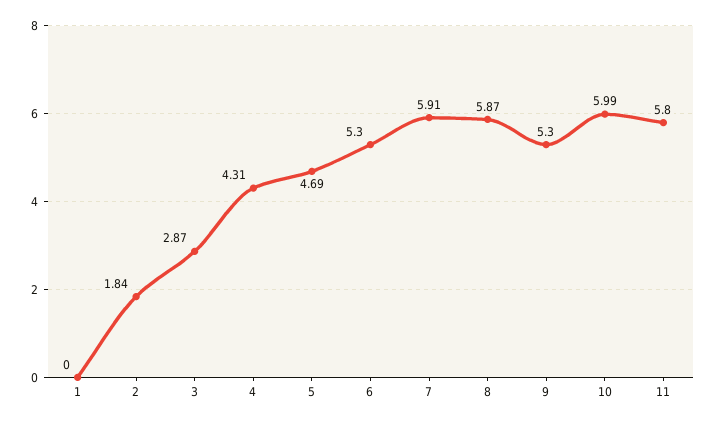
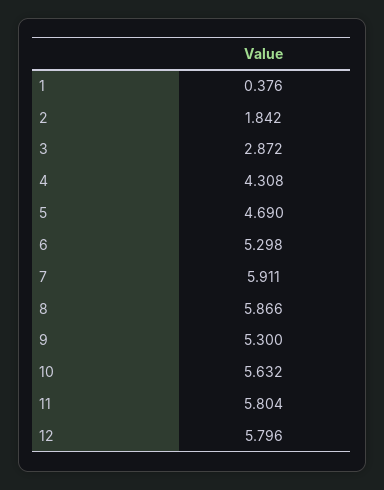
  {
-   "1": 0,
+   "1": 0.376,
    "2": 1.842,
    "3": 2.872,
    "4": 4.308,
    "5": 4.69,
    "6": 5.298,
    "7": 5.911,
    "8": 5.866,
    "9": 5.3,
-   "10": 5.99,
+   "10": 5.632,
-   "11": 5.804
+   "11": 5.804,
+   "12": 5.796
  }

